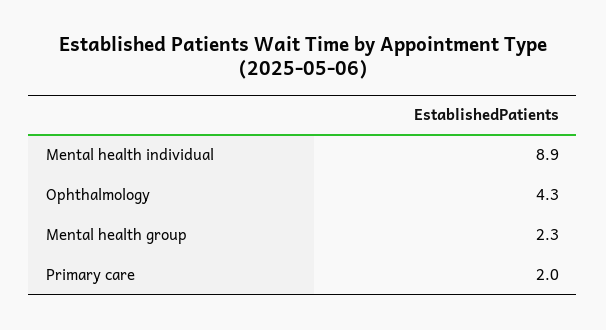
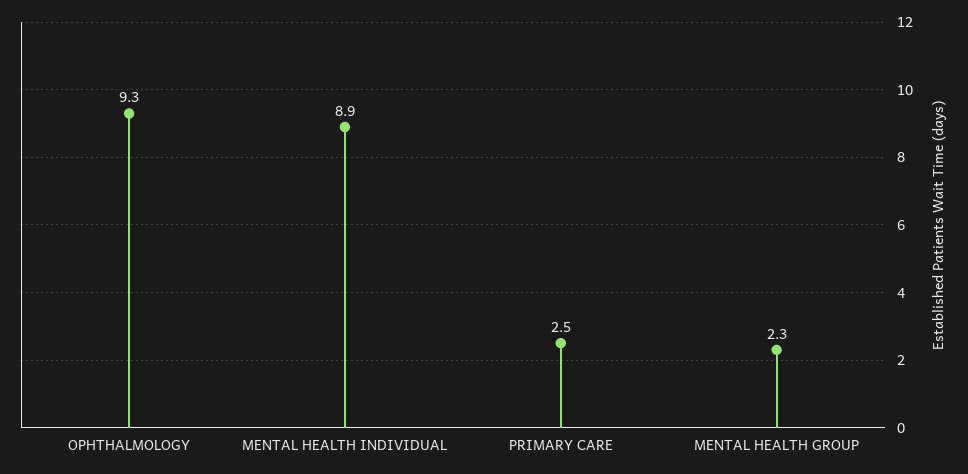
  {
    "Mental health individual": 8.9,
-   "Ophthalmology": 4.3,
+   "Ophthalmology": 9.3,
    "Mental health group": 2.3,
-   "Primary care": 2
+   "Primary care": 2.5
  }

